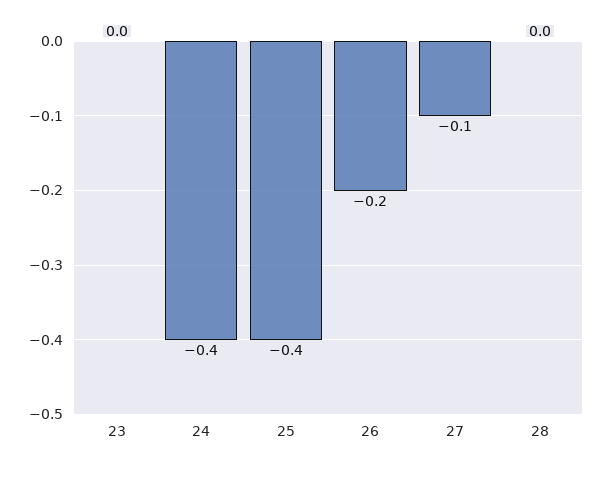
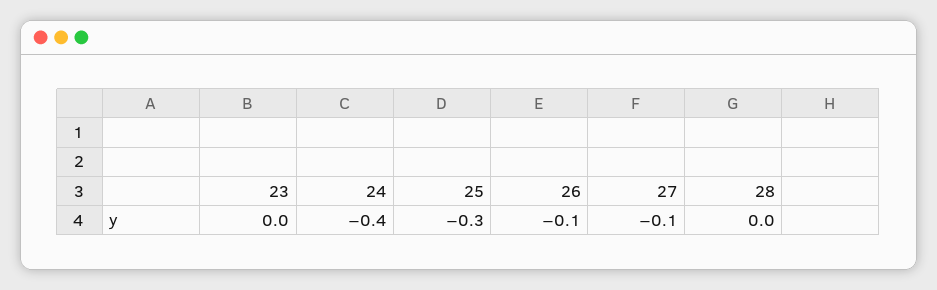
  {
    "23": 0,
    "24": -0.4,
-   "25": -0.4,
+   "25": -0.3,
-   "26": -0.2,
+   "26": -0.1,
    "27": -0.1,
    "28": 0
  }

